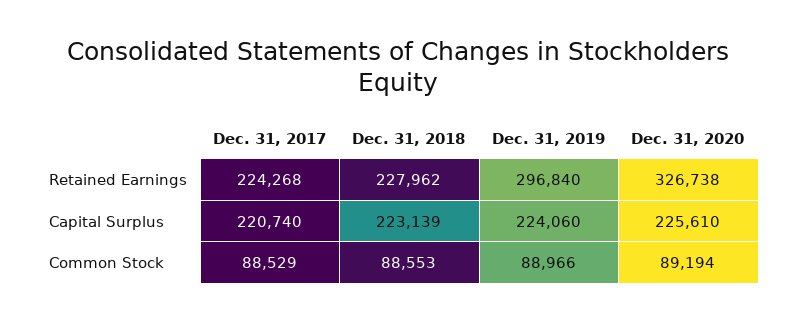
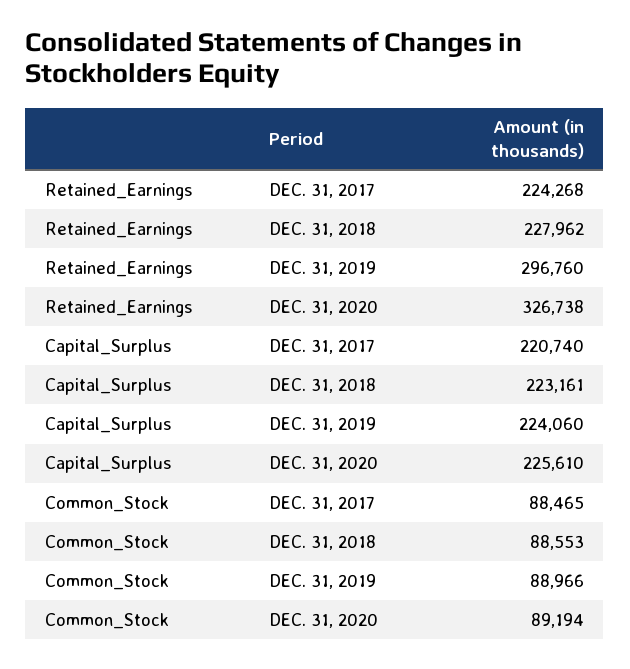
  {
    "Dec. 31, 2017": {
      "Retained Earnings": 224268,
      "Capital Surplus": 220740,
-     "Common Stock": 88529
+     "Common Stock": 88465
    },
    "Dec. 31, 2018": {
      "Retained Earnings": 227962,
-     "Capital Surplus": 223139,
+     "Capital Surplus": 223161,
      "Common Stock": 88553
    },
    "Dec. 31, 2019": {
-     "Retained Earnings": 296840,
+     "Retained Earnings": 296760,
      "Capital Surplus": 224060,
      "Common Stock": 88966
    },
    "Dec. 31, 2020": {
      "Retained Earnings": 326738,
      "Capital Surplus": 225610,
      "Common Stock": 89194
    }
  }

